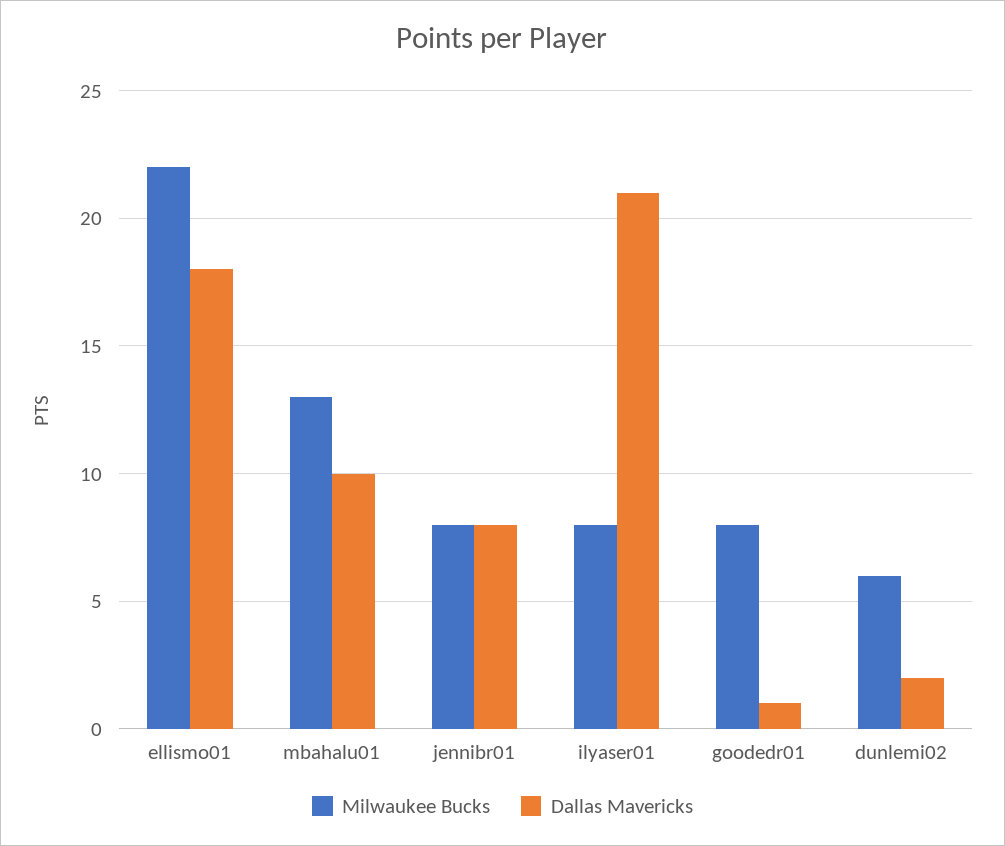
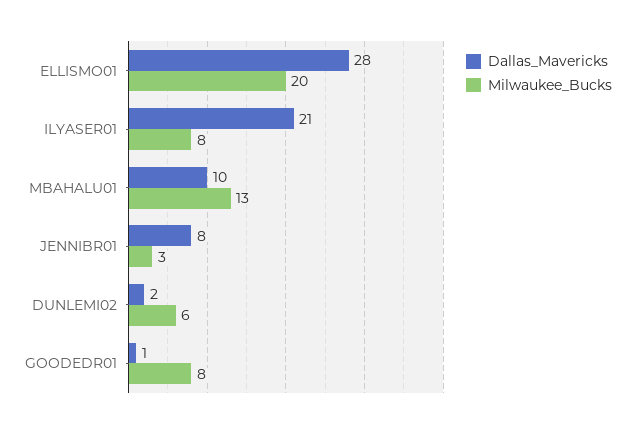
  {
    "Milwaukee Bucks": {
-     "ellismo01": 22,
+     "ellismo01": 20,
      "mbahalu01": 13,
-     "jennibr01": 8,
+     "jennibr01": 3,
      "ilyaser01": 8,
      "goodedr01": 8,
      "dunlemi02": 6
    },
    "Dallas Mavericks": {
-     "ellismo01": 18,
+     "ellismo01": 28,
      "mbahalu01": 10,
      "jennibr01": 8,
      "ilyaser01": 21,
      "goodedr01": 1,
      "dunlemi02": 2
    }
  }

